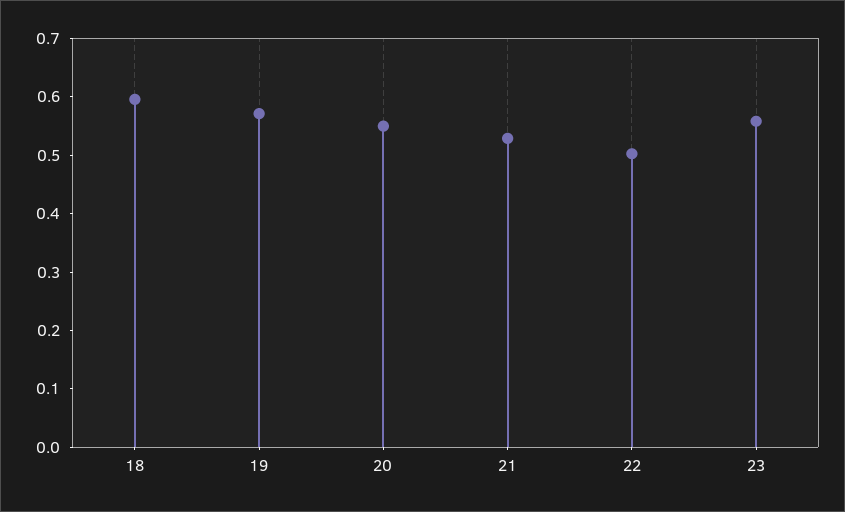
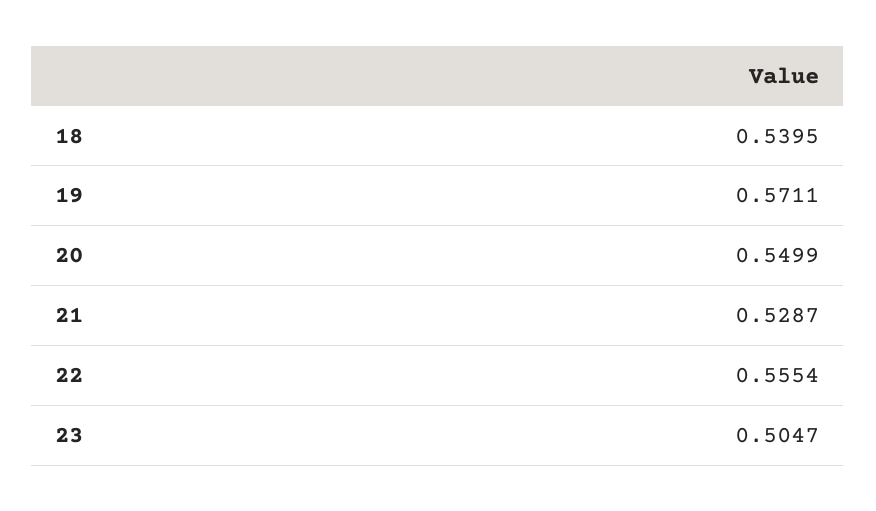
  {
-   "18": 0.6,
+   "18": 0.5395,
    "19": 0.5711,
    "20": 0.5499,
    "21": 0.5287,
-   "22": 0.5,
+   "22": 0.5554,
-   "23": 0.56
+   "23": 0.5047
  }

